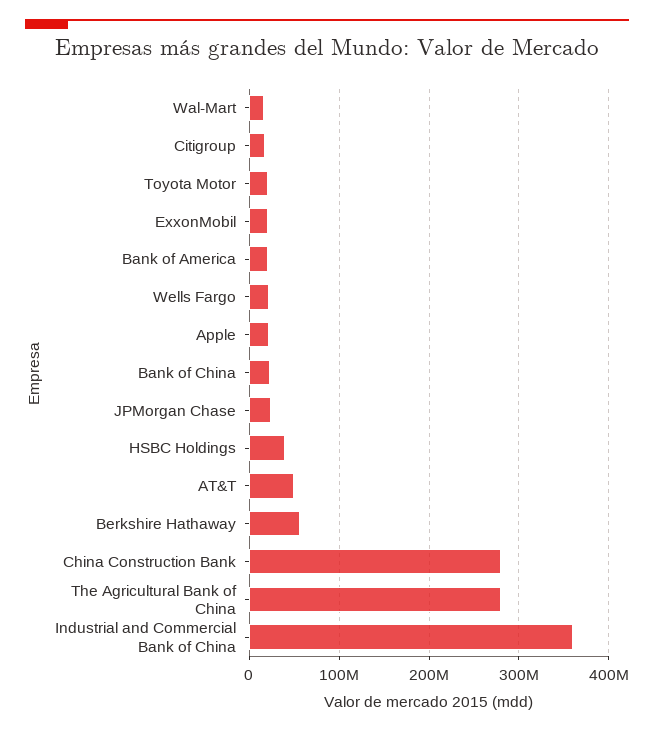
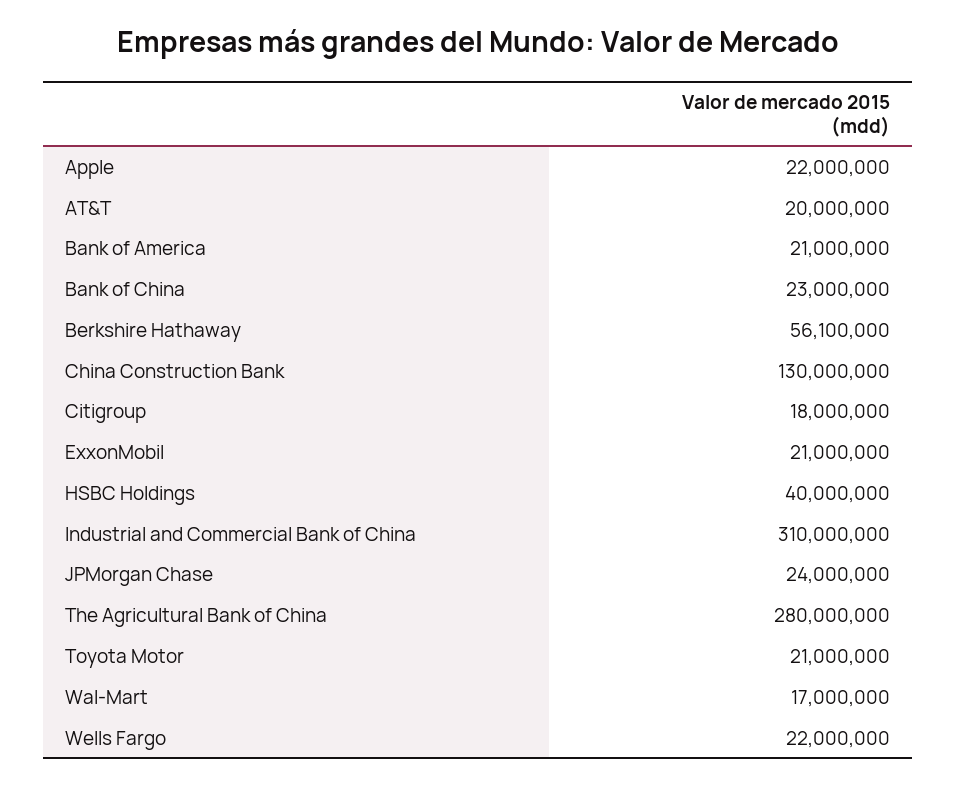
  {
    "Wal-Mart": 17000000,
    "Citigroup": 18000000,
    "Toyota Motor": 21000000,
    "ExxonMobil": 21000000,
    "Bank of America": 21000000,
    "Wells Fargo": 22000000,
    "Apple": 22000000,
    "Bank of China": 23000000,
    "JPMorgan Chase": 24000000,
    "HSBC Holdings": 40000000,
-   "AT&T": 50000000,
+   "AT&T": 20000000,
    "Berkshire Hathaway": 56100000,
-   "China Construction Bank": 280000000,
+   "China Construction Bank": 130000000,
    "The Agricultural Bank of China": 280000000,
-   "Industrial and Commercial Bank of China": 360000000
+   "Industrial and Commercial Bank of China": 310000000
  }

